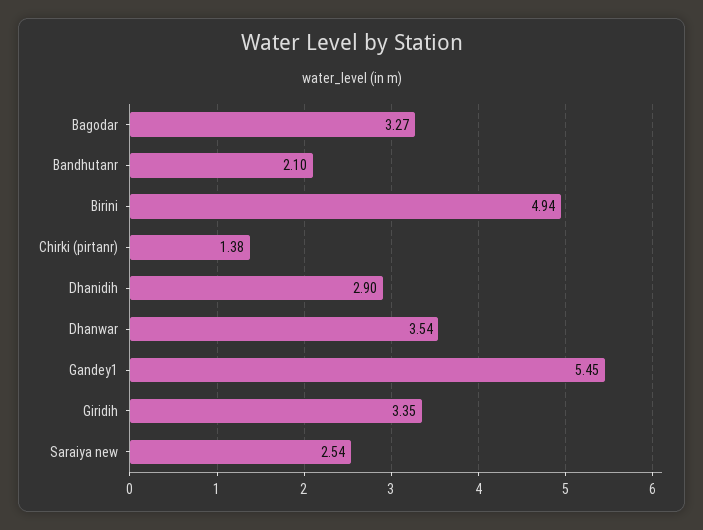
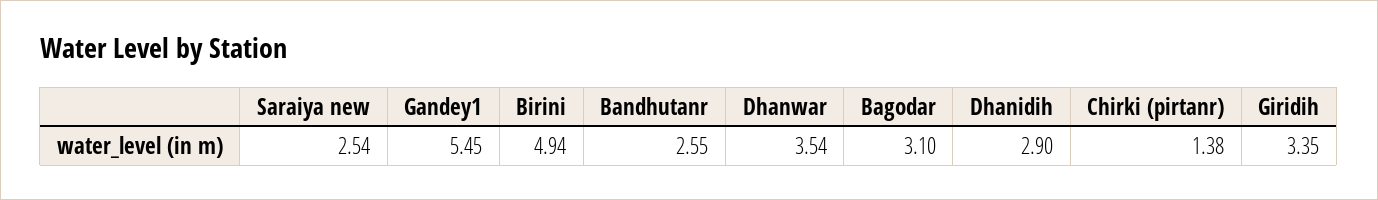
  {
-   "Bagodar": 3.27,
+   "Bagodar": 3.1,
-   "Bandhutanr": 2.1,
+   "Bandhutanr": 2.55,
    "Birini": 4.94,
    "Chirki (pirtanr)": 1.38,
    "Dhanidih": 2.9,
    "Dhanwar": 3.54,
    "Gandey1": 5.45,
    "Giridih": 3.35,
    "Saraiya new": 2.54
  }

